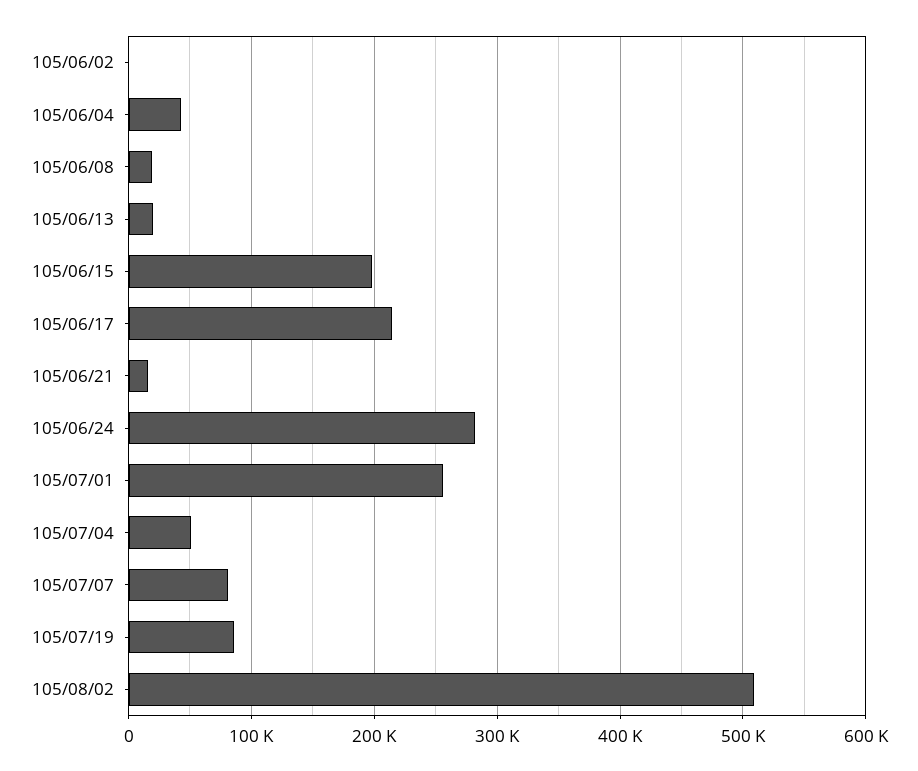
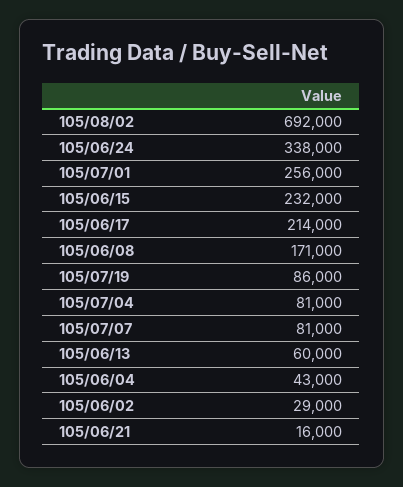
  {
-   "105/06/02": 0,
+   "105/06/02": 29000,
    "105/06/04": 43000,
-   "105/06/08": 20000,
+   "105/06/08": 171000,
-   "105/06/13": 20000,
+   "105/06/13": 60000,
-   "105/06/15": 200000,
+   "105/06/15": 232000,
    "105/06/17": 214000,
    "105/06/21": 16000,
-   "105/06/24": 280000,
+   "105/06/24": 338000,
    "105/07/01": 256000,
-   "105/07/04": 50000,
+   "105/07/04": 81000,
    "105/07/07": 81000,
    "105/07/19": 86000,
-   "105/08/02": 510000
+   "105/08/02": 692000
  }

